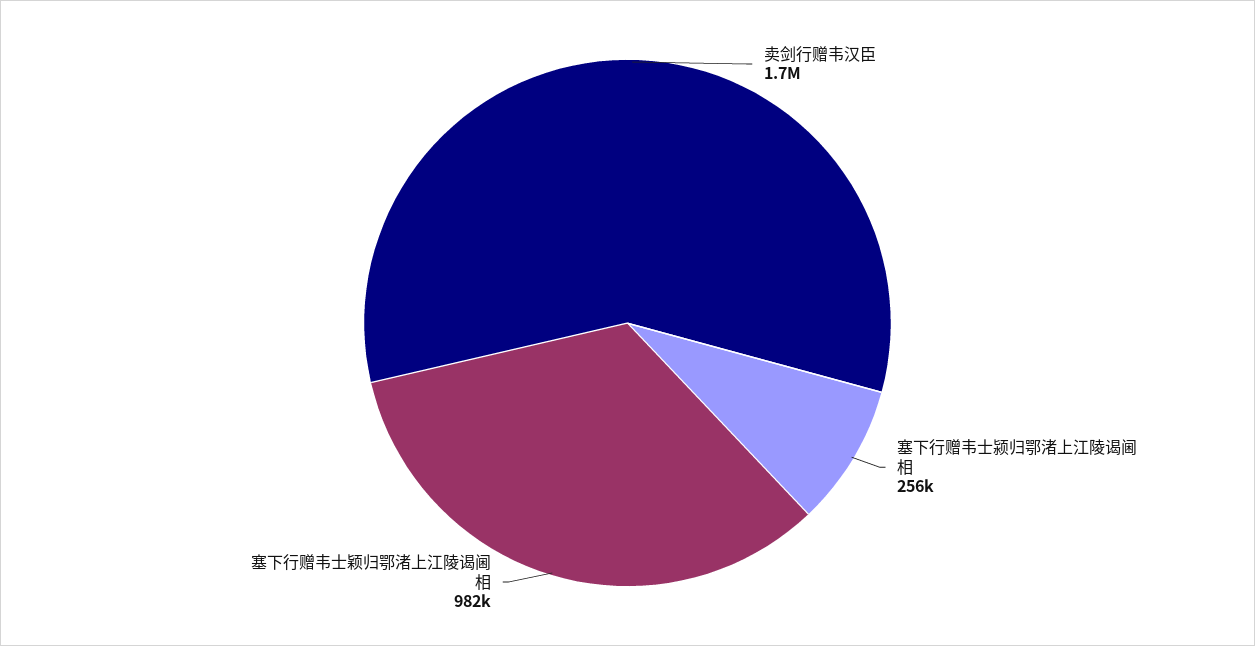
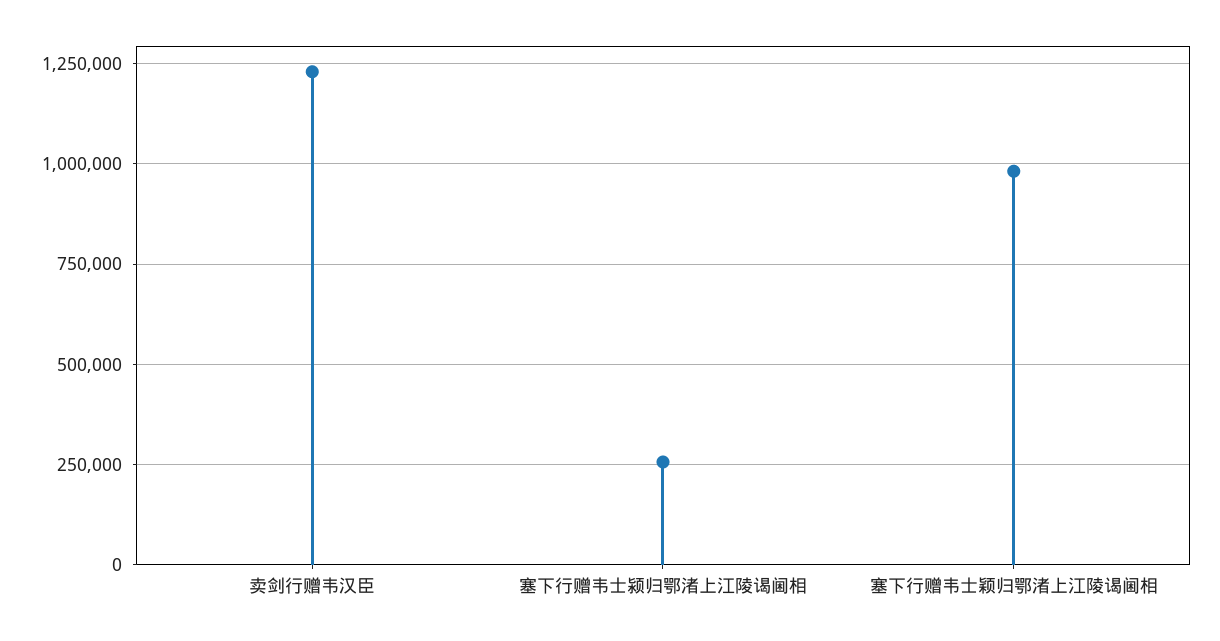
  {
-   "卖剑行赠韦汉臣": 1700000,
+   "卖剑行赠韦汉臣": 1225000,
    "塞下行赠韦士颍归鄂渚上江陵谒阃相": 256000,
    "塞下行赠韦士颖归鄂渚上江陵谒阃相": 982000
  }

